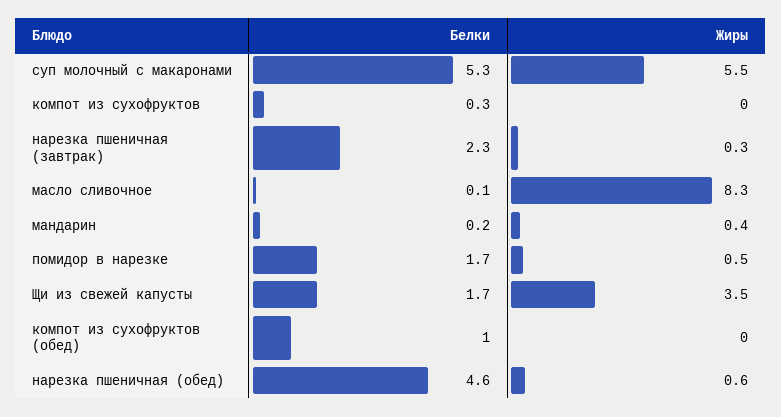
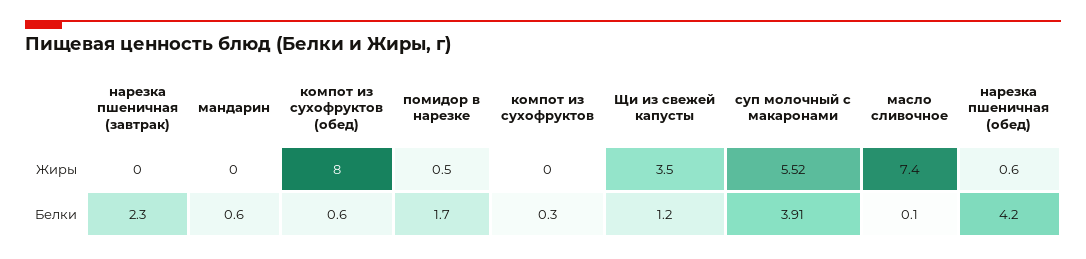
  {
    "Белки": {
-     "суп молочный с макаронами": 5.3,
+     "суп молочный с макаронами": 3.91,
      "компот из сухофруктов": 0.3,
      "нарезка пшеничная (завтрак)": 2.3,
      "масло сливочное": 0.1,
-     "мандарин": 0.2,
+     "мандарин": 0.6,
      "помидор в нарезке": 1.7,
-     "Щи из свежей капусты": 1.7,
+     "Щи из свежей капусты": 1.2,
-     "компот из сухофруктов (обед)": 1,
+     "компот из сухофруктов (обед)": 0.6,
-     "нарезка пшеничная (обед)": 4.6
+     "нарезка пшеничная (обед)": 4.2
    },
    "Жиры": {
      "суп молочный с макаронами": 5.52,
      "компот из сухофруктов": 0,
-     "нарезка пшеничная (завтрак)": 0.3,
+     "нарезка пшеничная (завтрак)": 0,
-     "масло сливочное": 8.3,
+     "масло сливочное": 7.4,
-     "мандарин": 0.4,
+     "мандарин": 0,
      "помидор в нарезке": 0.5,
      "Щи из свежей капусты": 3.5,
-     "компот из сухофруктов (обед)": 0,
+     "компот из сухофруктов (обед)": 8,
      "нарезка пшеничная (обед)": 0.6
    }
  }

